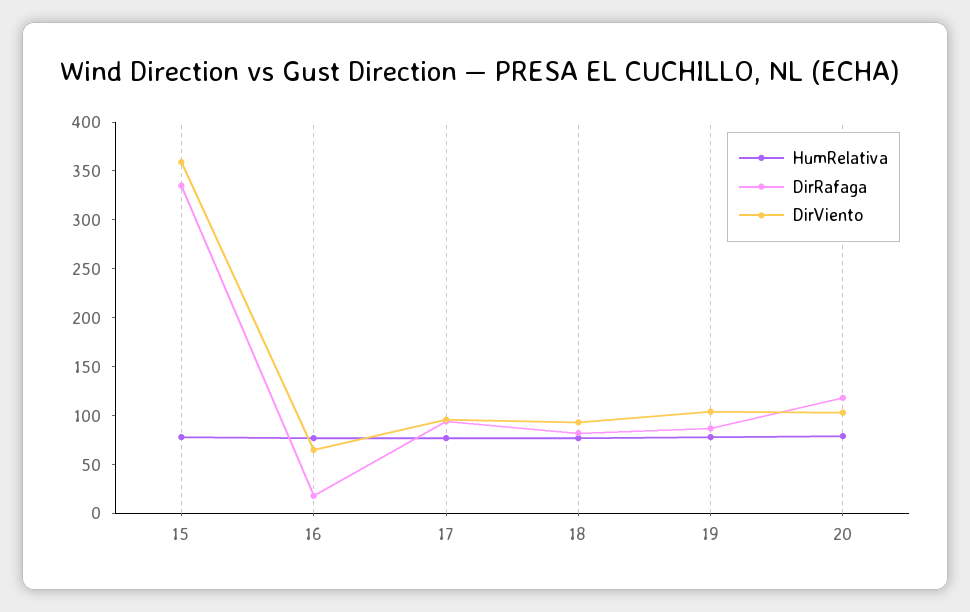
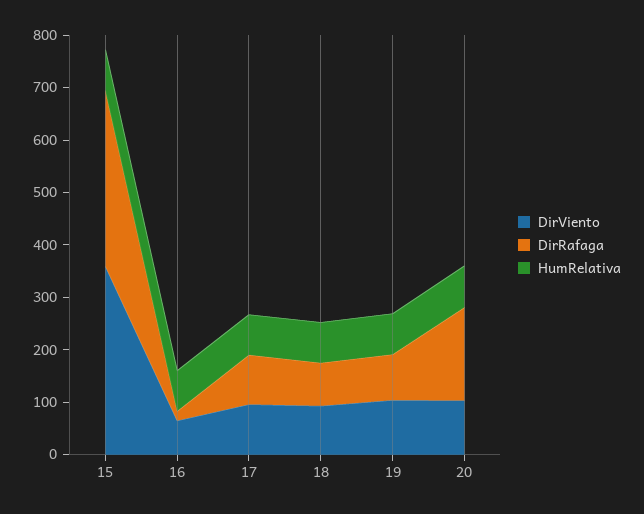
  {
    "HumRelativa": {
      "15": 80,
      "16": 80,
      "17": 80,
      "18": 80,
      "19": 80,
      "20": 80
    },
    "DirRafaga": {
      "15": 340,
      "16": 20,
      "17": 90,
      "18": 80,
      "19": 90,
-     "20": 120
+     "20": 180
    },
    "DirViento": {
      "15": 360,
      "16": 70,
      "17": 100,
      "18": 90,
      "19": 100,
      "20": 100
    }
  }

